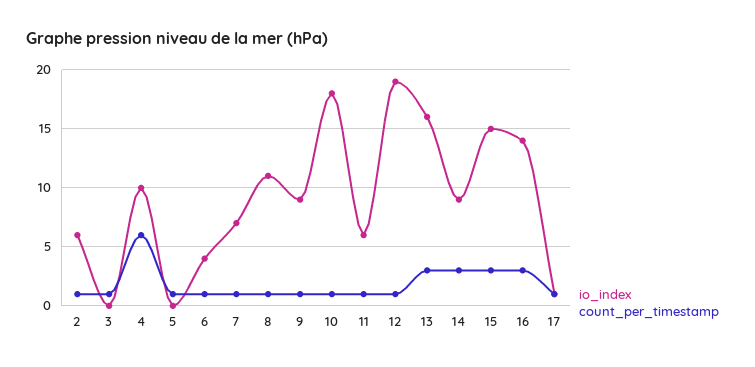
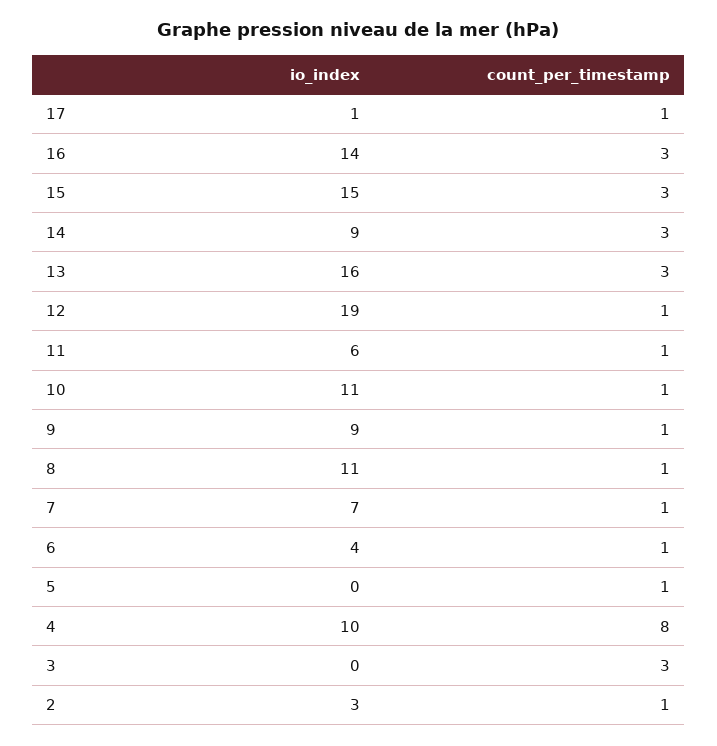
  {
    "io_index": {
-     "2": 6,
+     "2": 3,
      "3": 0,
      "4": 10,
      "5": 0,
      "6": 4,
      "7": 7,
      "8": 11,
      "9": 9,
-     "10": 18,
+     "10": 11,
      "11": 6,
      "12": 19,
      "13": 16,
      "14": 9,
      "15": 15,
      "16": 14,
      "17": 1
    },
    "count_per_timestamp": {
      "2": 1,
-     "3": 1,
+     "3": 3,
-     "4": 6,
+     "4": 8,
      "5": 1,
      "6": 1,
      "7": 1,
      "8": 1,
      "9": 1,
      "10": 1,
      "11": 1,
      "12": 1,
      "13": 3,
      "14": 3,
      "15": 3,
      "16": 3,
      "17": 1
    }
  }

